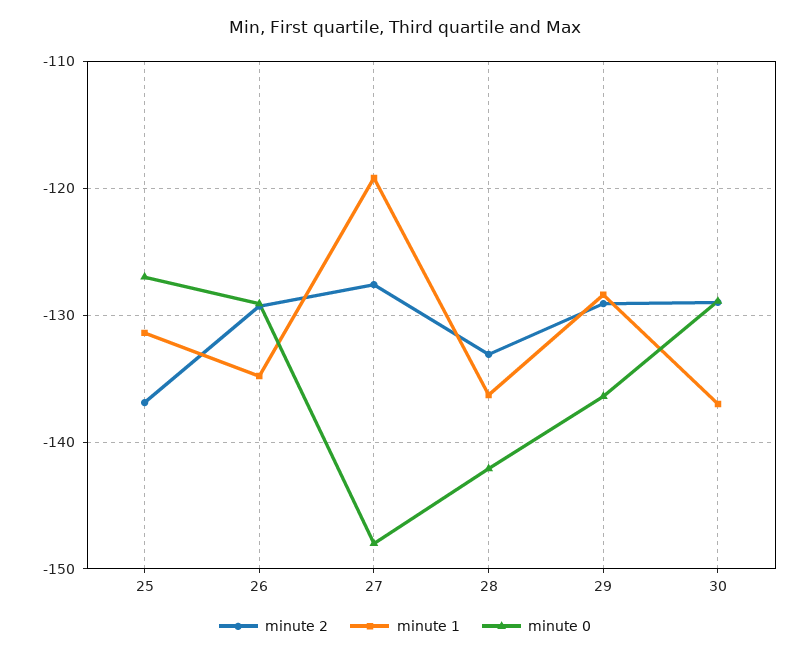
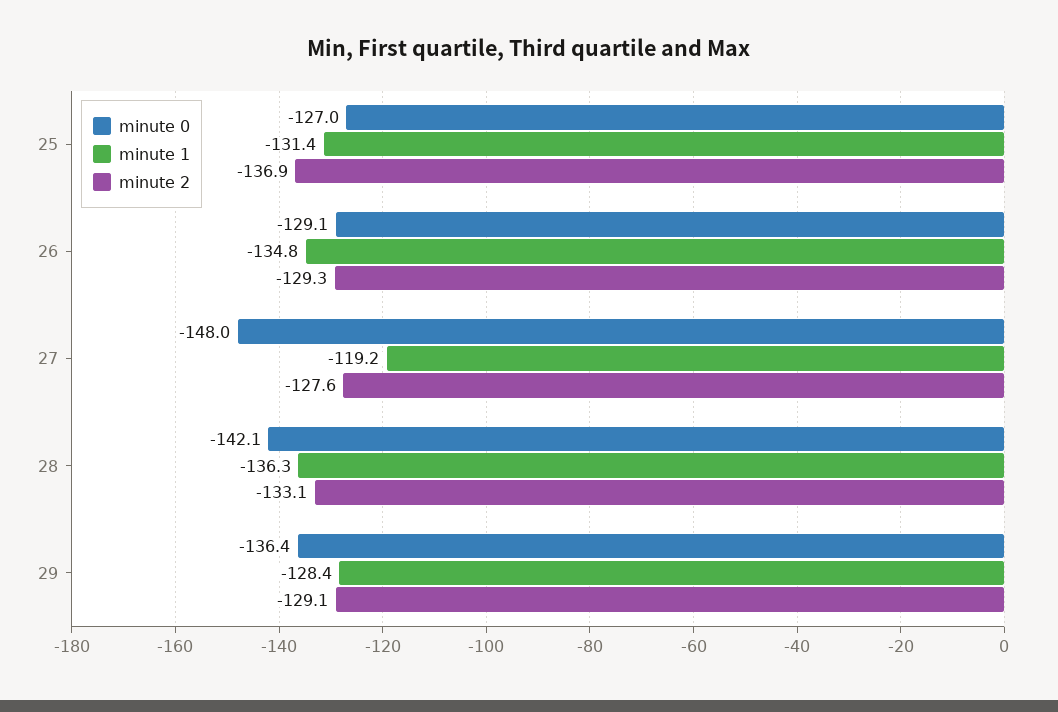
  {
    "minute 2": {
      "25": -136.9,
      "26": -129.3,
      "27": -127.6,
      "28": -133.1,
-     "29": -129.1,
+     "29": -129.1
-     "30": -129
    },
    "minute 1": {
      "25": -131.4,
      "26": -134.8,
      "27": -119.2,
      "28": -136.3,
-     "29": -128.4,
+     "29": -128.4
-     "30": -137
    },
    "minute 0": {
      "25": -127,
      "26": -129.1,
      "27": -148,
      "28": -142.1,
-     "29": -136.4,
+     "29": -136.4
-     "30": -129
    }
  }

